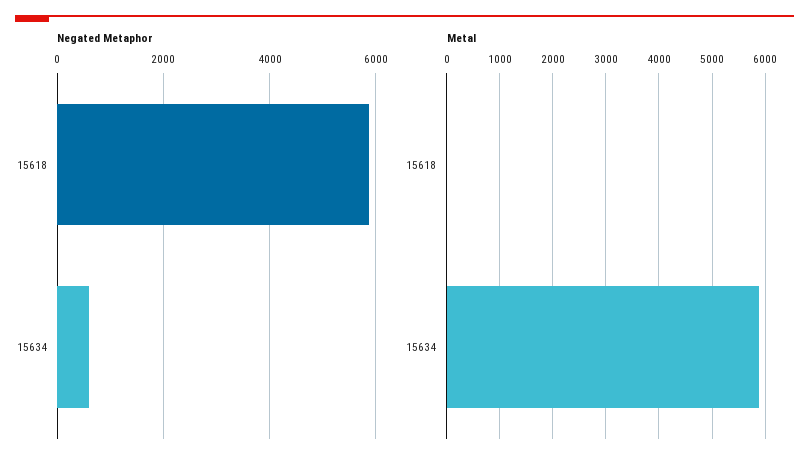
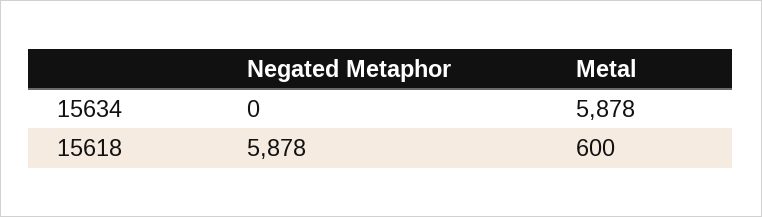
  {
    "Negated Metaphor": {
      "15618": 5878,
-     "15634": 600
+     "15634": 0
    },
    "Metal": {
-     "15618": 0,
+     "15618": 600,
      "15634": 5878
    }
  }

